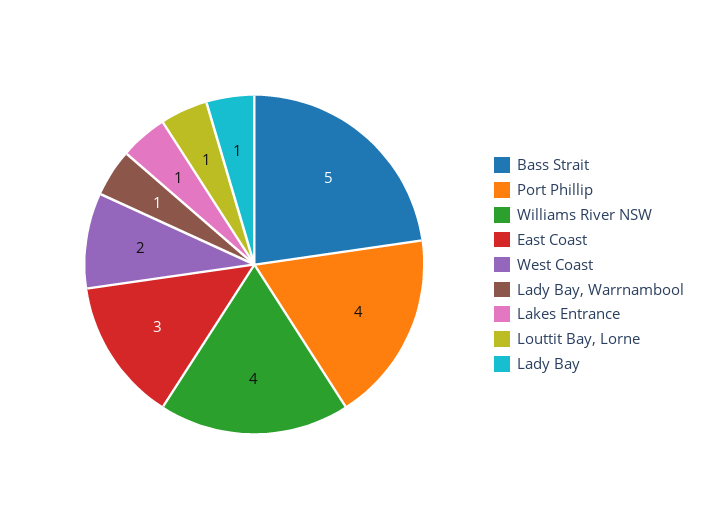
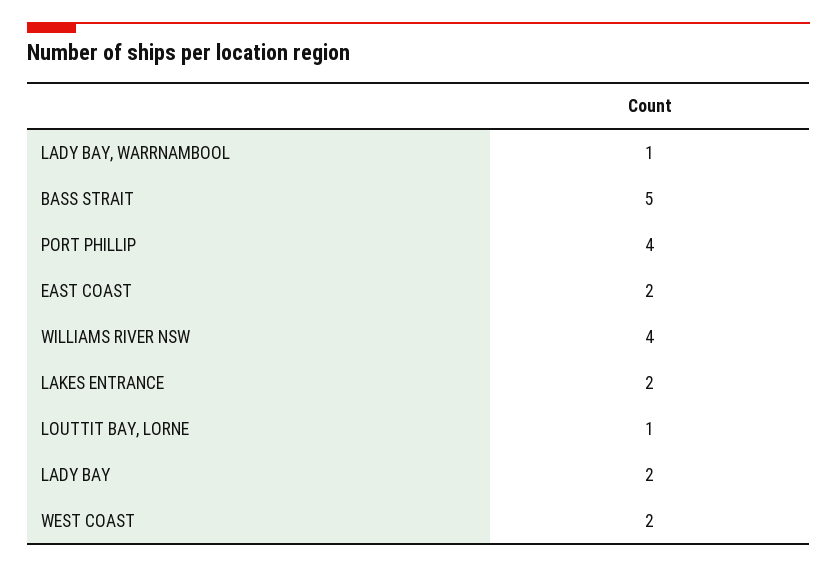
  {
    "Bass Strait": 5,
    "Port Phillip": 4,
    "Williams River NSW": 4,
-   "East Coast": 3,
+   "East Coast": 2,
    "West Coast": 2,
    "Lady Bay, Warrnambool": 1,
-   "Lakes Entrance": 1,
+   "Lakes Entrance": 2,
    "Louttit Bay, Lorne": 1,
-   "Lady Bay": 1
+   "Lady Bay": 2
  }

